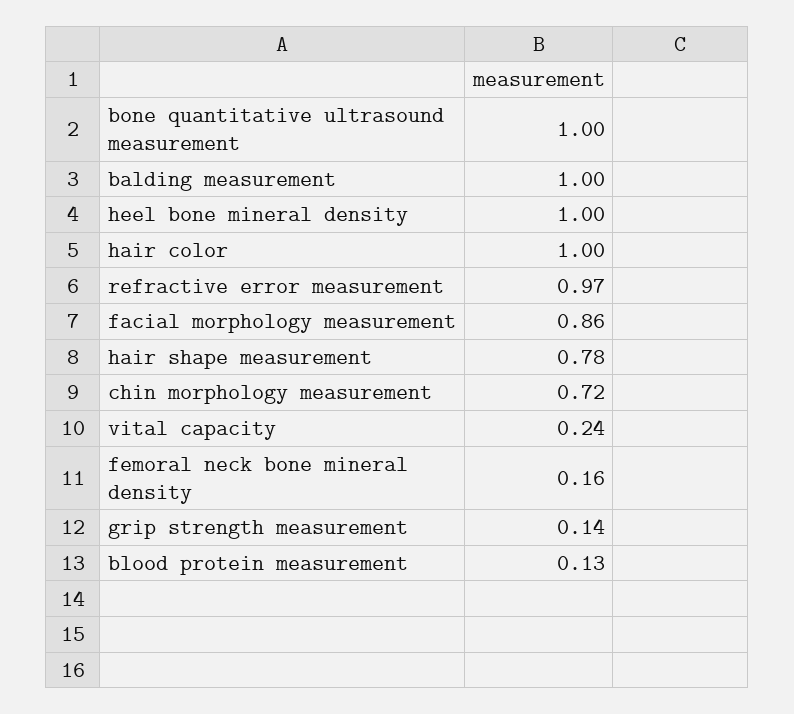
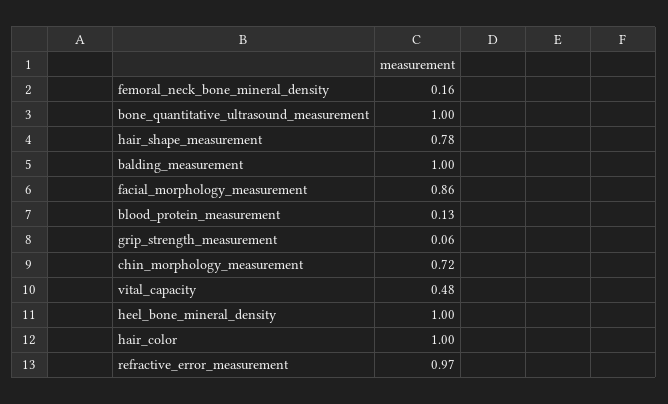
  {
    "bone quantitative ultrasound measurement": 1,
    "balding measurement": 1,
    "heel bone mineral density": 1,
    "hair color": 1,
    "refractive error measurement": 0.97,
    "facial morphology measurement": 0.86,
    "hair shape measurement": 0.78,
    "chin morphology measurement": 0.72,
-   "vital capacity": 0.24,
+   "vital capacity": 0.48,
    "femoral neck bone mineral density": 0.16,
-   "grip strength measurement": 0.14,
+   "grip strength measurement": 0.06,
    "blood protein measurement": 0.13
  }

